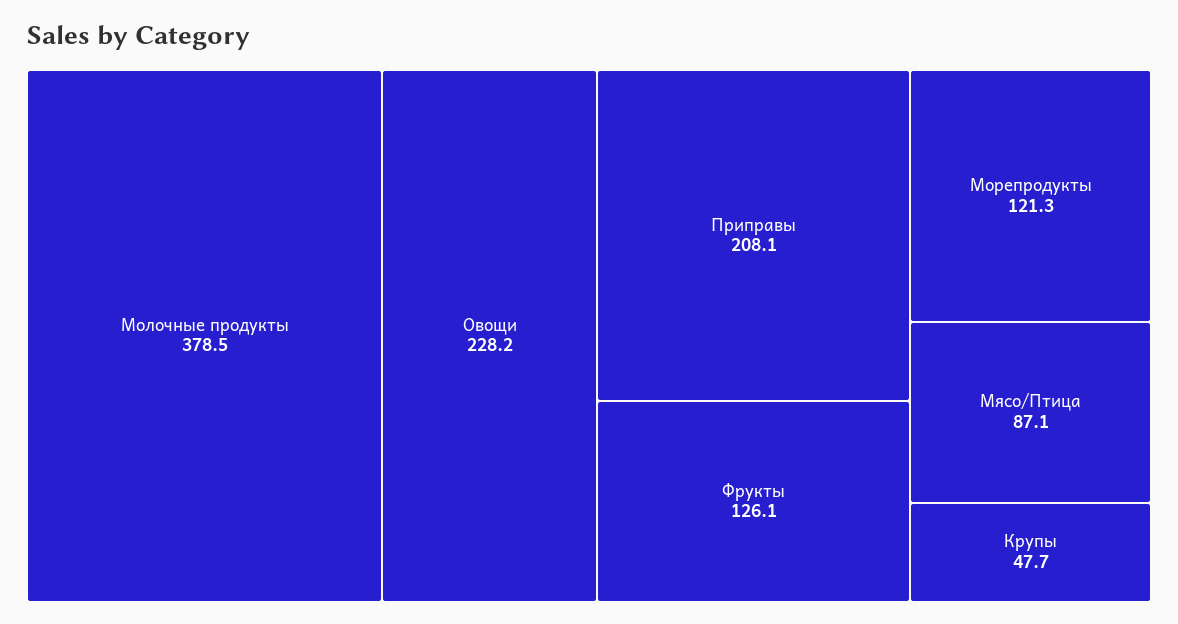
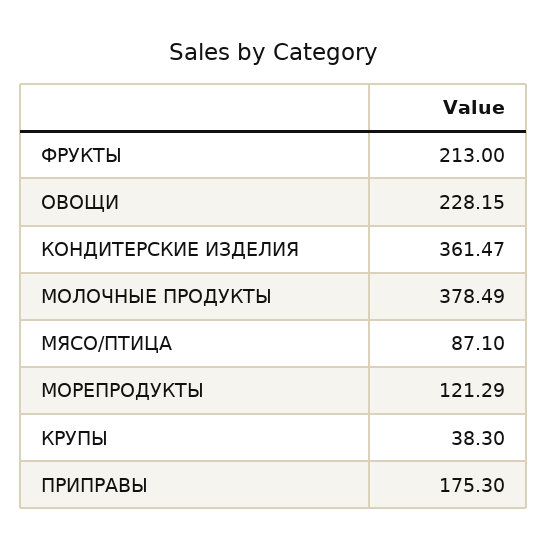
  {
    "Молочные продукты": 378.49,
    "Овощи": 228.15,
-   "Приправы": 208.1,
+   "Приправы": 175.3,
-   "Фрукты": 126.1,
+   "Фрукты": 213,
    "Морепродукты": 121.29,
    "Мясо/Птица": 87.1,
-   "Крупы": 47.7
+   "Крупы": 38.3,
+   "КОНДИТЕРСКИЕ ИЗДЕЛИЯ": 361.47
  }

